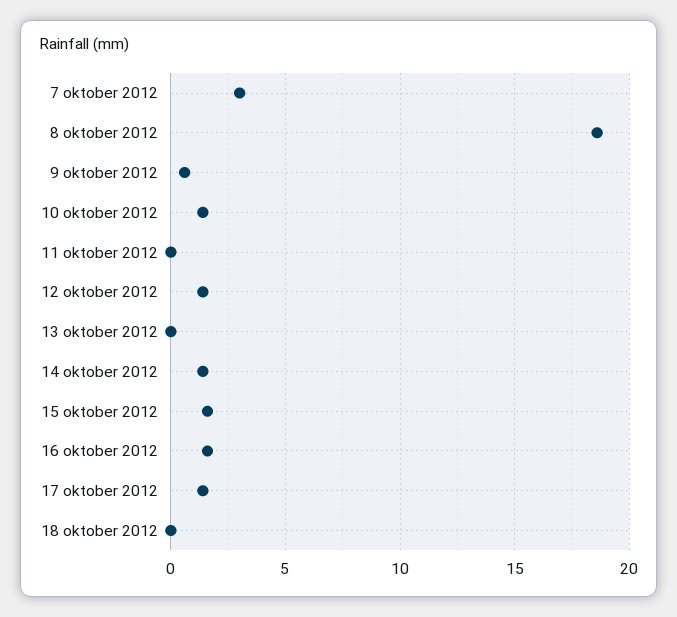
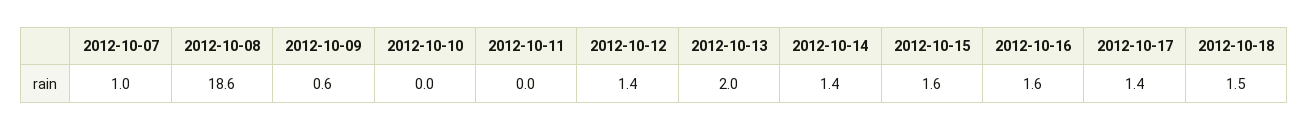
  {
-   "7 oktober 2012": 3,
+   "7 oktober 2012": 1,
    "8 oktober 2012": 18.6,
    "9 oktober 2012": 0.6,
-   "10 oktober 2012": 1.5,
+   "10 oktober 2012": 0,
    "11 oktober 2012": 0,
    "12 oktober 2012": 1.4,
-   "13 oktober 2012": 0,
+   "13 oktober 2012": 2,
    "14 oktober 2012": 1.4,
    "15 oktober 2012": 1.6,
    "16 oktober 2012": 1.6,
    "17 oktober 2012": 1.4,
-   "18 oktober 2012": 0
+   "18 oktober 2012": 1.5
  }

